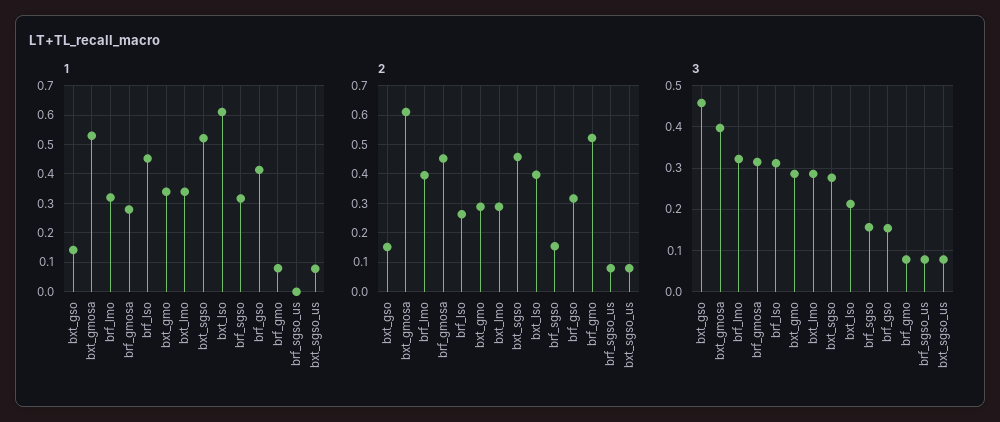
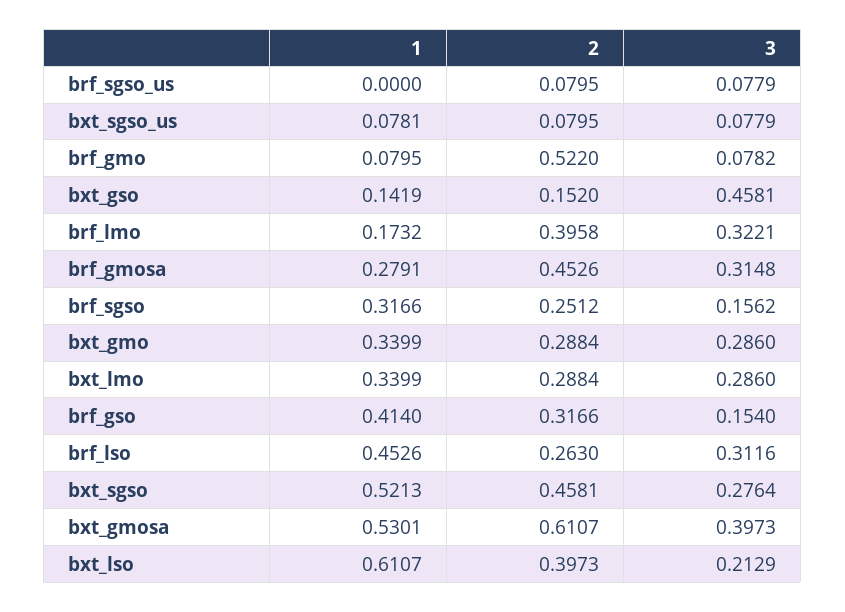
  {
    "1": {
      "bxt_gso": 0.1419,
      "bxt_gmosa": 0.5301,
-     "brf_lmo": 0.325,
+     "brf_lmo": 0.1732,
      "brf_gmosa": 0.2791,
      "brf_lso": 0.4526,
      "bxt_gmo": 0.3399,
      "bxt_lmo": 0.3399,
      "bxt_sgso": 0.5213,
      "bxt_lso": 0.6107,
      "brf_sgso": 0.3166,
      "brf_gso": 0.414,
      "brf_gmo": 0.0795,
      "brf_sgso_us": 0,
      "bxt_sgso_us": 0.0781
    },
    "2": {
      "bxt_gso": 0.152,
      "bxt_gmosa": 0.6107,
      "brf_lmo": 0.3958,
      "brf_gmosa": 0.4526,
      "brf_lso": 0.263,
      "bxt_gmo": 0.2884,
      "bxt_lmo": 0.2884,
      "bxt_sgso": 0.4581,
      "bxt_lso": 0.3973,
-     "brf_sgso": 0.15,
+     "brf_sgso": 0.2512,
      "brf_gso": 0.3166,
      "brf_gmo": 0.522,
      "brf_sgso_us": 0.0795,
      "bxt_sgso_us": 0.0795
    },
    "3": {
      "bxt_gso": 0.4581,
      "bxt_gmosa": 0.3973,
      "brf_lmo": 0.3221,
      "brf_gmosa": 0.3148,
      "brf_lso": 0.3116,
      "bxt_gmo": 0.286,
      "bxt_lmo": 0.286,
      "bxt_sgso": 0.2764,
      "bxt_lso": 0.2129,
      "brf_sgso": 0.1562,
      "brf_gso": 0.154,
      "brf_gmo": 0.0782,
      "brf_sgso_us": 0.0779,
      "bxt_sgso_us": 0.0779
    }
  }

